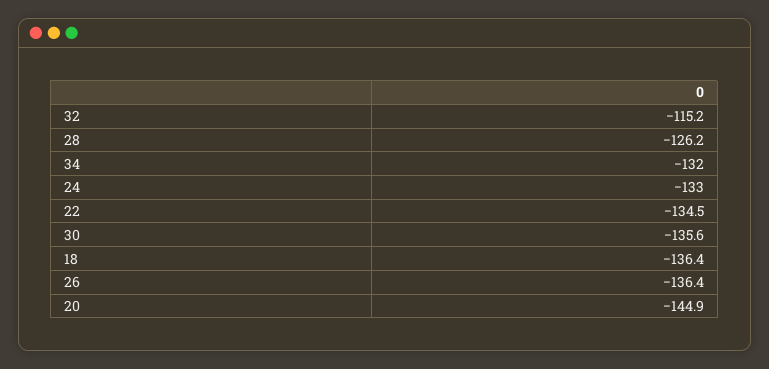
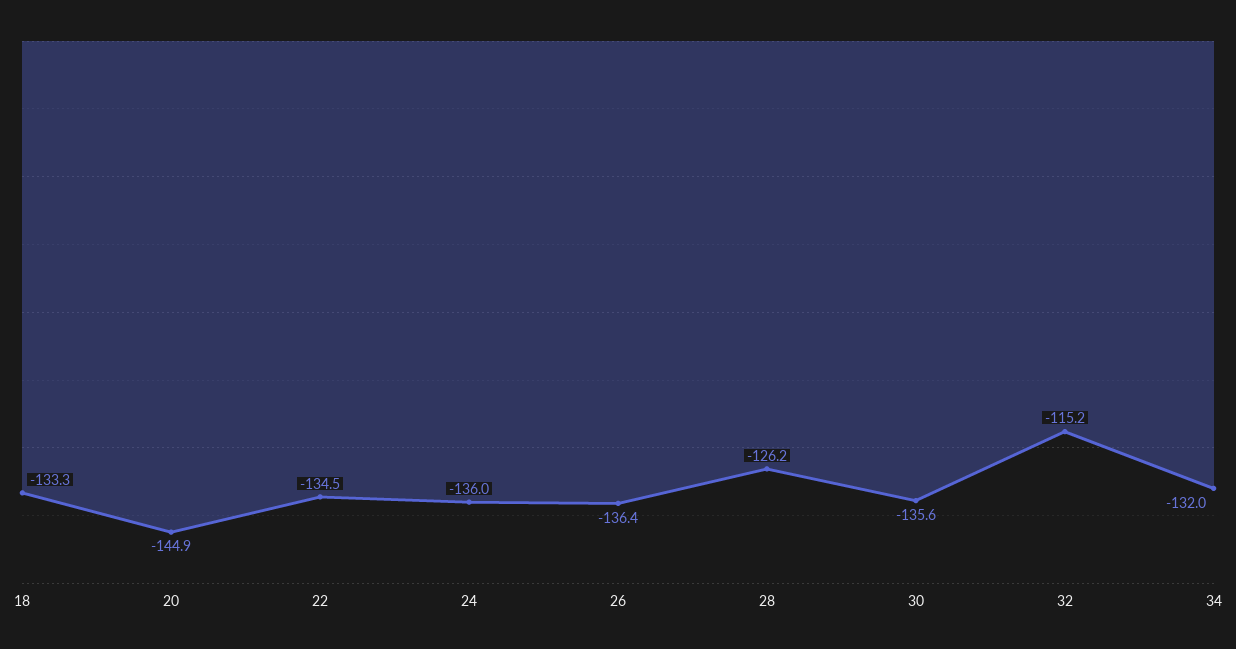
  {
    "32": -115.2,
    "28": -126.2,
    "34": -132,
-   "24": -133,
+   "24": -136,
    "22": -134.5,
    "30": -135.6,
-   "18": -136.4,
+   "18": -133.3,
    "26": -136.4,
    "20": -144.9
  }

